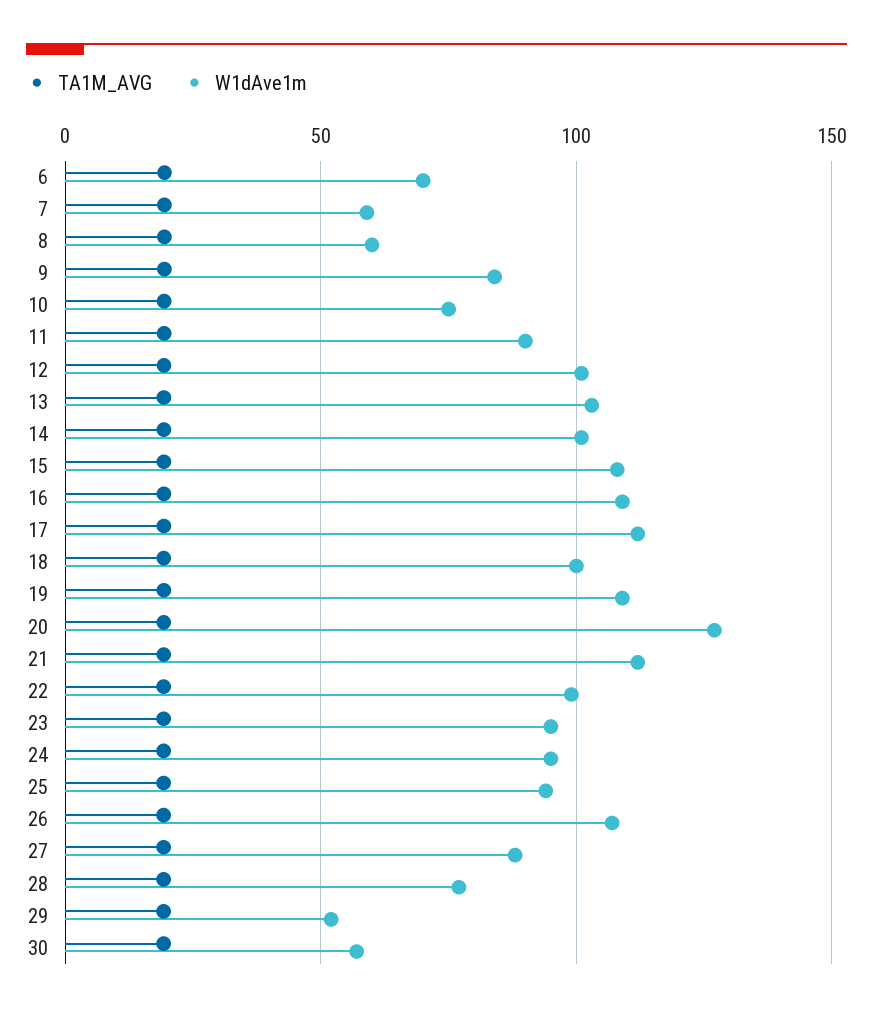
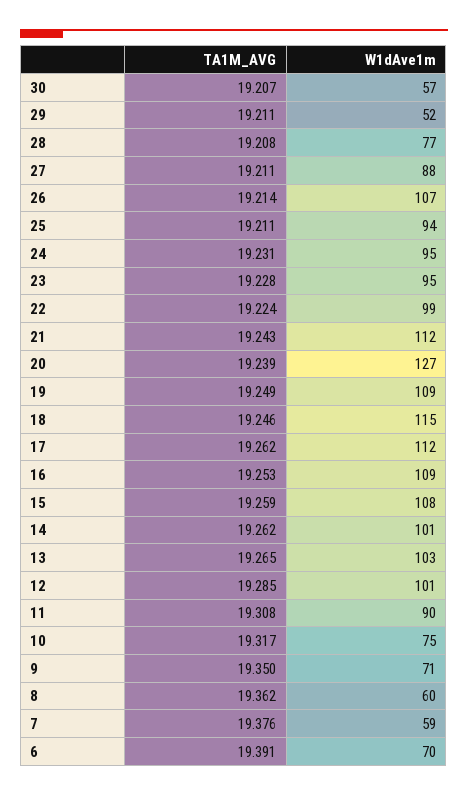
  {
    "TA1M_AVG": {
      "6": 19.391,
      "7": 19.376,
      "8": 19.362,
      "9": 19.35,
      "10": 19.317,
      "11": 19.308,
      "12": 19.285,
      "13": 19.265,
      "14": 19.262,
      "15": 19.259,
      "16": 19.253,
      "17": 19.262,
      "18": 19.246,
      "19": 19.249,
      "20": 19.239,
      "21": 19.243,
      "22": 19.224,
      "23": 19.228,
      "24": 19.231,
      "25": 19.211,
      "26": 19.214,
      "27": 19.211,
      "28": 19.208,
      "29": 19.211,
      "30": 19.207
    },
    "W1dAve1m": {
      "6": 70,
      "7": 59,
      "8": 60,
-     "9": 85,
+     "9": 71,
      "10": 75,
      "11": 90,
      "12": 101,
      "13": 103,
      "14": 101,
      "15": 108,
      "16": 109,
      "17": 112,
-     "18": 100,
+     "18": 115,
      "19": 109,
      "20": 127,
      "21": 112,
      "22": 99,
      "23": 95,
      "24": 95,
      "25": 94,
      "26": 107,
      "27": 88,
      "28": 77,
      "29": 52,
      "30": 57
    }
  }

